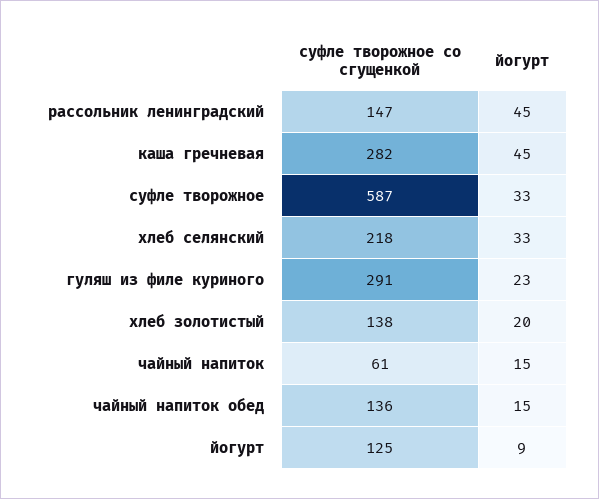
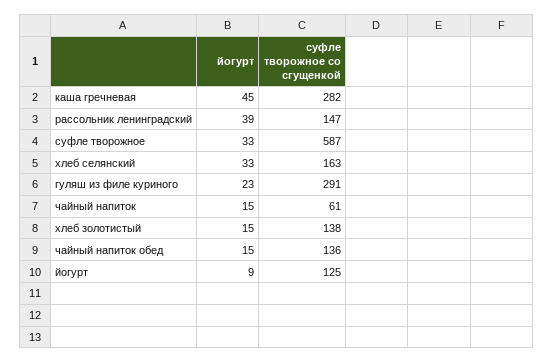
  {
    "суфле творожное со сгущенкой": {
      "рассольник ленинградский": 147,
      "каша гречневая": 282,
      "суфле творожное": 587,
-     "хлеб селянский": 218,
+     "хлеб селянский": 163,
      "гуляш из филе куриного": 291,
      "хлеб золотистый": 138,
      "чайный напиток": 61,
      "чайный напиток обед": 136,
      "йогурт": 125
    },
    "йогурт": {
-     "рассольник ленинградский": 45,
+     "рассольник ленинградский": 39,
      "каша гречневая": 45,
      "суфле творожное": 33,
      "хлеб селянский": 33,
      "гуляш из филе куриного": 23,
-     "хлеб золотистый": 20,
+     "хлеб золотистый": 15,
      "чайный напиток": 15,
      "чайный напиток обед": 15,
      "йогурт": 9
    }
  }

